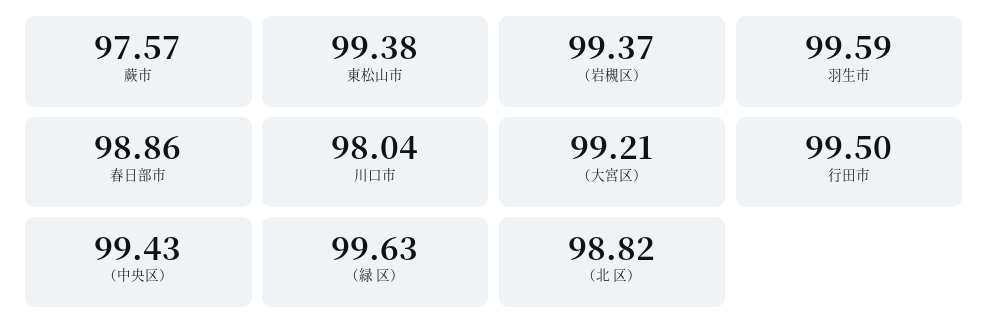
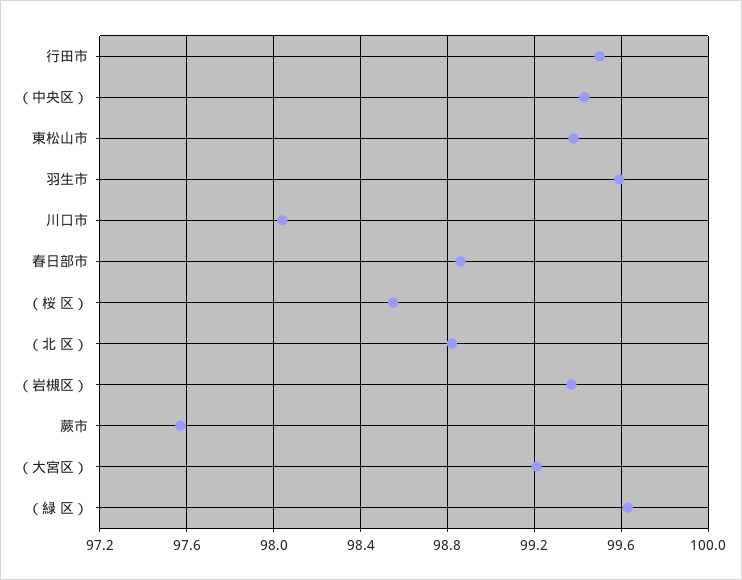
  {
    "蕨市": 97.57,
    "東松山市": 99.38,
    "（岩槻区）": 99.37,
    "羽生市": 99.59,
    "春日部市": 98.86,
    "川口市": 98.04,
    "（大宮区）": 99.21,
    "行田市": 99.5,
    "（中央区）": 99.43,
    "（緑 区）": 99.63,
-   "（北 区）": 98.82
+   "（北 区）": 98.82,
+   "（桜 区）": 98.55
  }

